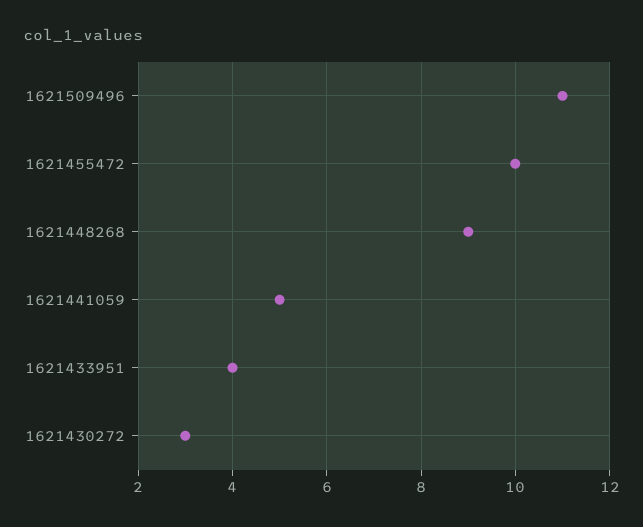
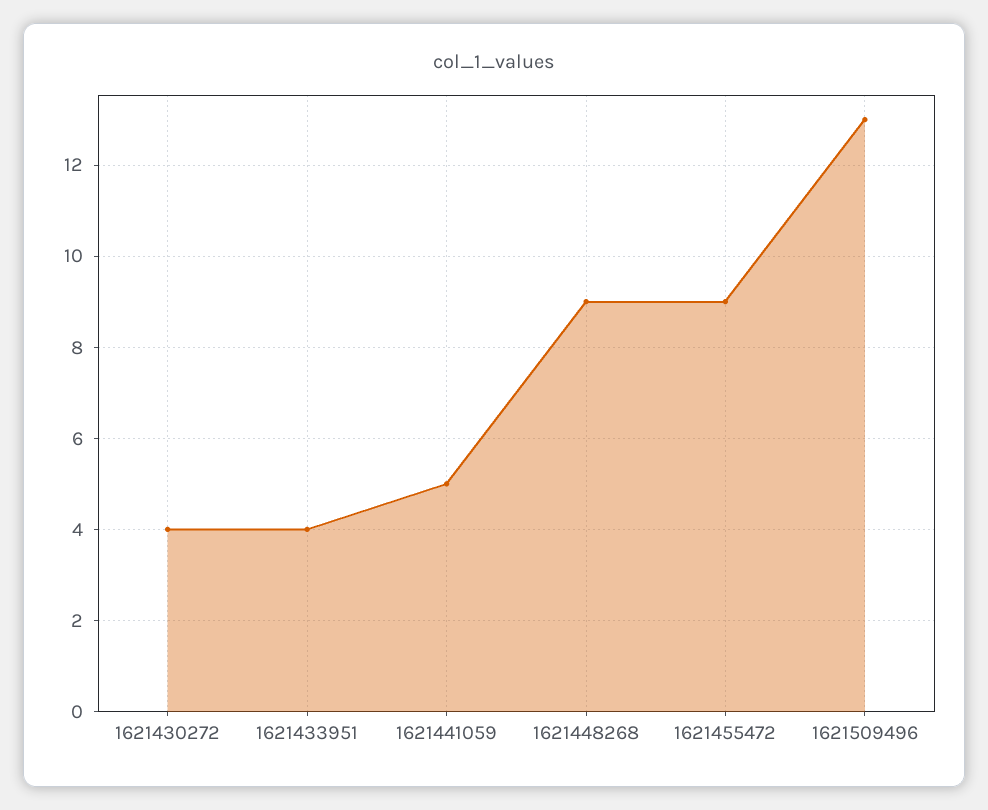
  {
-   "1621509496": 11,
+   "1621509496": 13,
-   "1621455472": 10,
+   "1621455472": 9,
    "1621448268": 9,
    "1621441059": 5,
    "1621433951": 4,
-   "1621430272": 3
+   "1621430272": 4
  }

